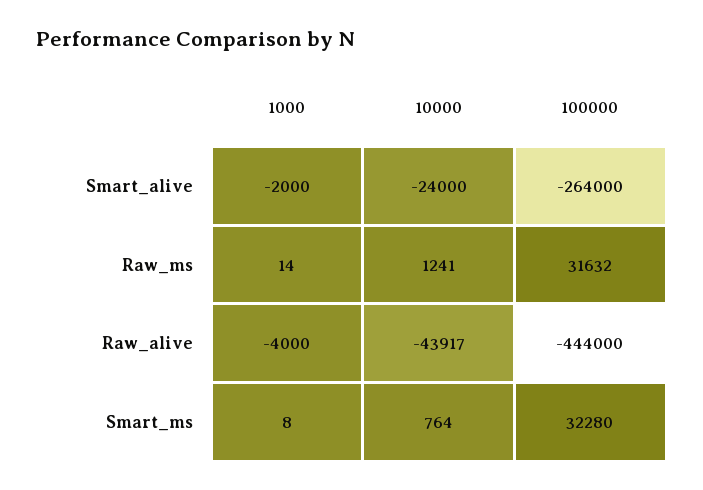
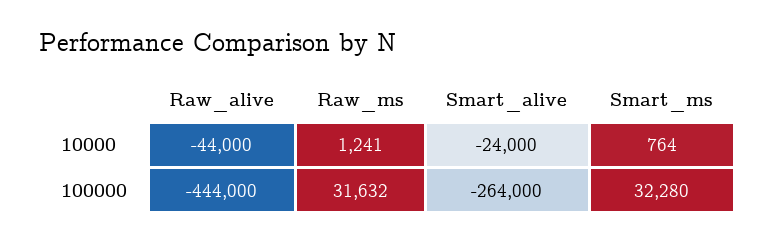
  {
-   "1000": {
-     "Smart_alive": -2000,
-     "Raw_ms": 14,
-     "Raw_alive": -4000,
-     "Smart_ms": 8
-   },
    "10000": {
      "Smart_alive": -24000,
      "Raw_ms": 1241,
-     "Raw_alive": -43917,
+     "Raw_alive": -44000,
      "Smart_ms": 764
    },
    "100000": {
      "Smart_alive": -264000,
      "Raw_ms": 31632,
      "Raw_alive": -444000,
      "Smart_ms": 32280
    }
  }

